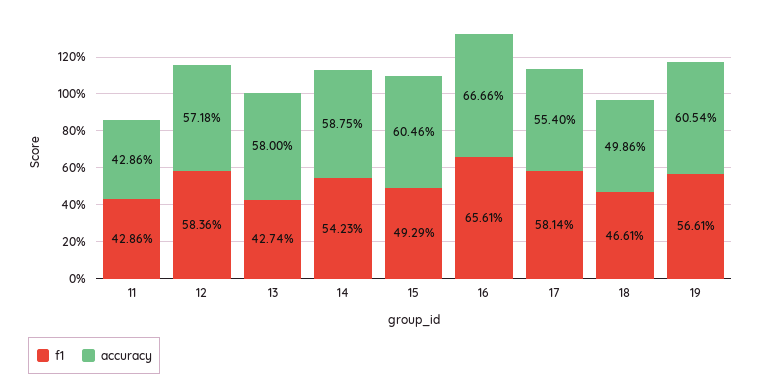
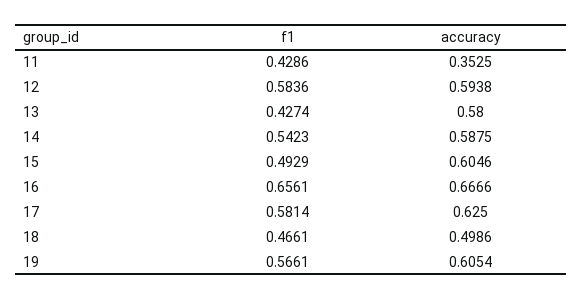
  {
    "f1": {
      "11": 0.4286,
      "12": 0.5836,
      "13": 0.4274,
      "14": 0.5423,
      "15": 0.4929,
      "16": 0.6561,
      "17": 0.5814,
      "18": 0.4661,
      "19": 0.5661
    },
    "accuracy": {
-     "11": 0.4286,
+     "11": 0.3525,
-     "12": 0.5718,
+     "12": 0.5938,
      "13": 0.58,
      "14": 0.5875,
      "15": 0.6046,
      "16": 0.6666,
-     "17": 0.554,
+     "17": 0.625,
      "18": 0.4986,
      "19": 0.6054
    }
  }

